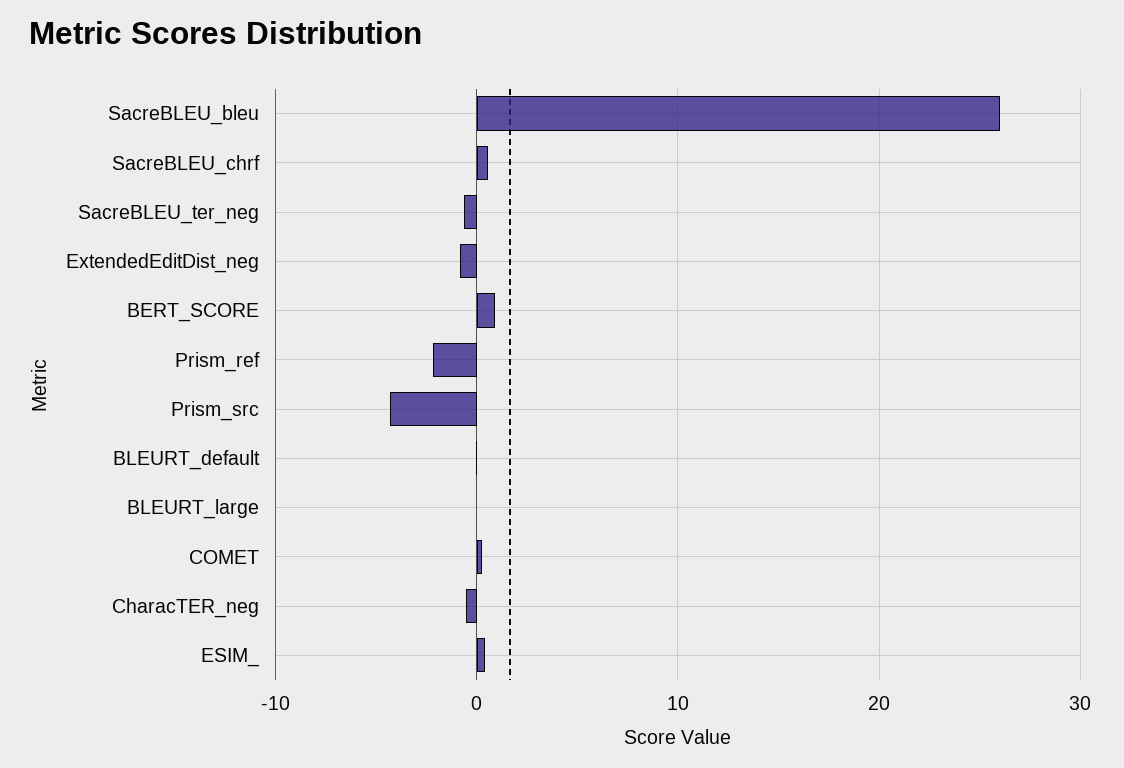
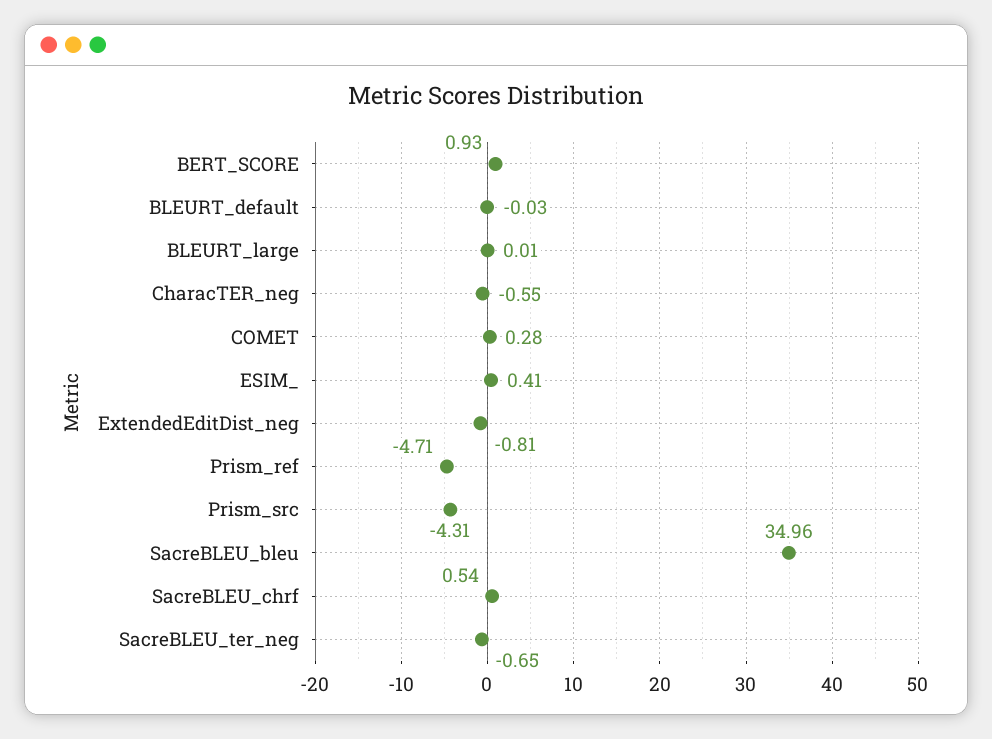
  {
-   "SacreBLEU_bleu": 26,
+   "SacreBLEU_bleu": 34.96,
    "SacreBLEU_chrf": 0.54,
    "SacreBLEU_ter_neg": -0.65,
    "ExtendedEditDist_neg": -0.81,
    "BERT_SCORE": 0.93,
-   "Prism_ref": -2,
+   "Prism_ref": -4.71,
    "Prism_src": -4.31,
    "BLEURT_default": -0.03,
    "BLEURT_large": 0.01,
    "COMET": 0.28,
    "CharacTER_neg": -0.55,
    "ESIM_": 0.41
  }

